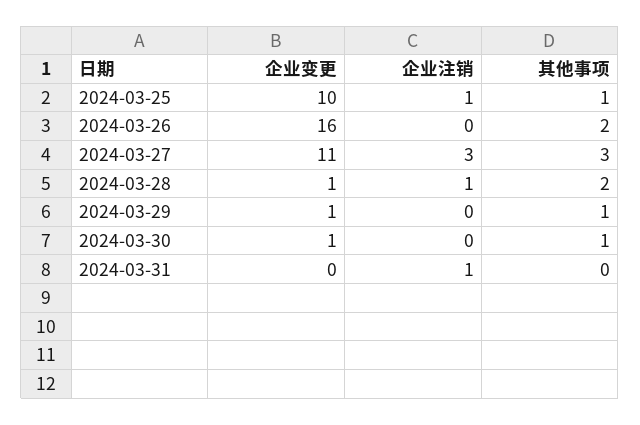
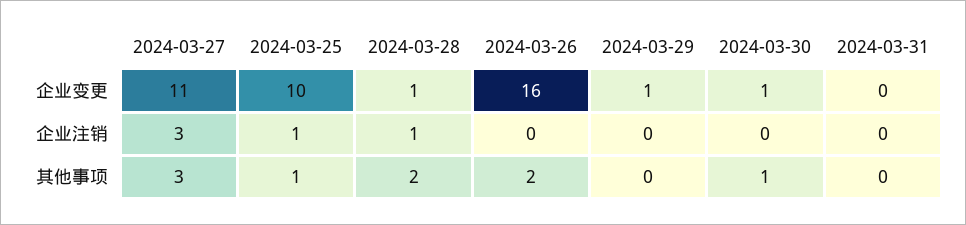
  {
    "企业变更": {
      "2024-03-25": 10,
      "2024-03-26": 16,
      "2024-03-27": 11,
      "2024-03-28": 1,
      "2024-03-29": 1,
      "2024-03-30": 1,
      "2024-03-31": 0
    },
    "企业注销": {
      "2024-03-25": 1,
      "2024-03-26": 0,
      "2024-03-27": 3,
      "2024-03-28": 1,
      "2024-03-29": 0,
      "2024-03-30": 0,
-     "2024-03-31": 1
+     "2024-03-31": 0
    },
    "其他事项": {
      "2024-03-25": 1,
      "2024-03-26": 2,
      "2024-03-27": 3,
      "2024-03-28": 2,
-     "2024-03-29": 1,
+     "2024-03-29": 0,
      "2024-03-30": 1,
      "2024-03-31": 0
    }
  }

